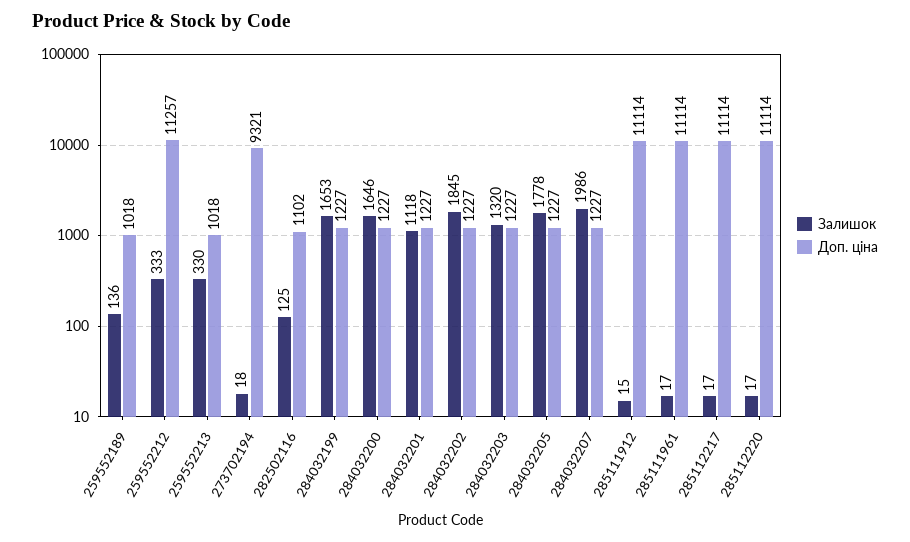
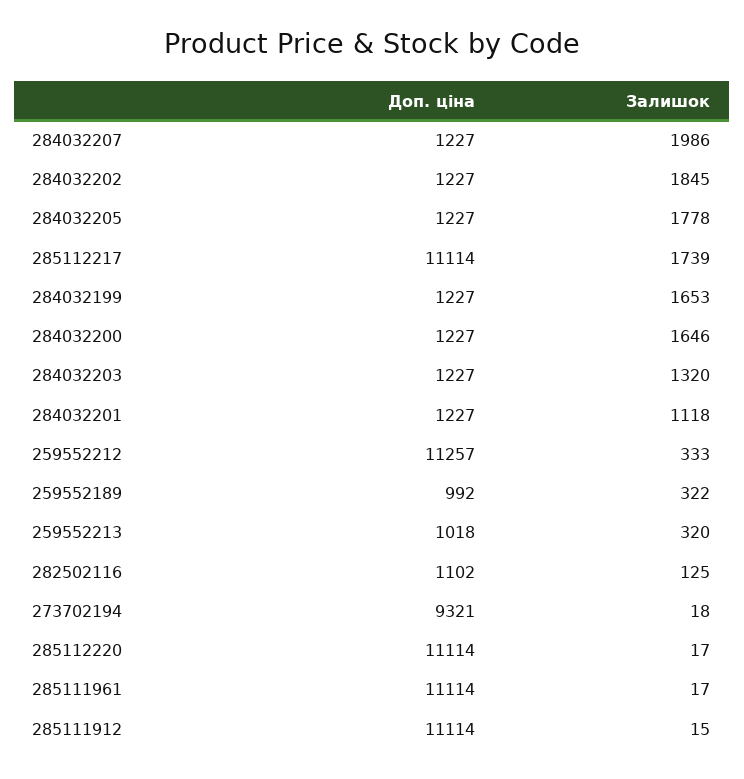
  {
    "Залишок": {
-     "259552189": 136,
+     "259552189": 322,
      "259552212": 333,
-     "259552213": 330,
+     "259552213": 320,
      "273702194": 18,
      "282502116": 125,
      "284032199": 1653,
      "284032200": 1646,
      "284032201": 1118,
      "284032202": 1845,
      "284032203": 1320,
      "284032205": 1778,
      "284032207": 1986,
      "285111912": 15,
      "285111961": 17,
-     "285112217": 17,
+     "285112217": 1739,
      "285112220": 17
    },
    "Доп. ціна": {
-     "259552189": 1018,
+     "259552189": 992,
      "259552212": 11257,
      "259552213": 1018,
      "273702194": 9321,
      "282502116": 1102,
      "284032199": 1227,
      "284032200": 1227,
      "284032201": 1227,
      "284032202": 1227,
      "284032203": 1227,
      "284032205": 1227,
      "284032207": 1227,
      "285111912": 11114,
      "285111961": 11114,
      "285112217": 11114,
      "285112220": 11114
    }
  }

